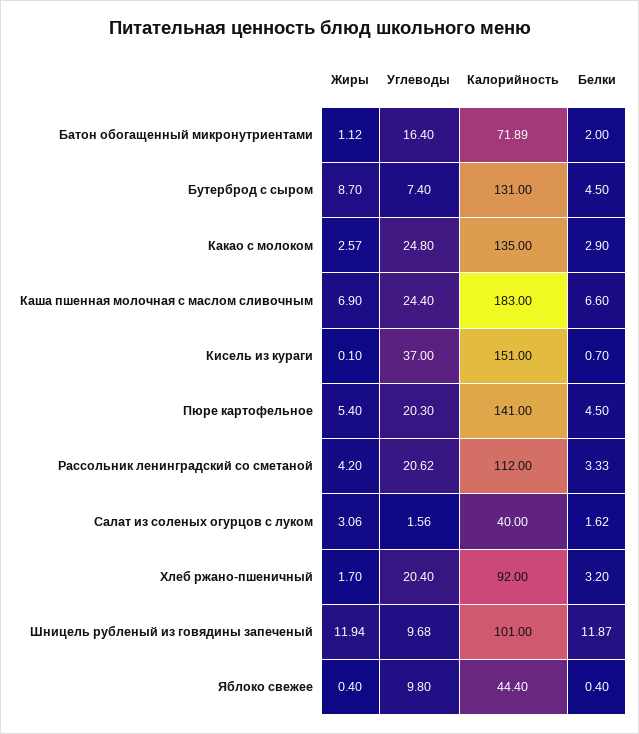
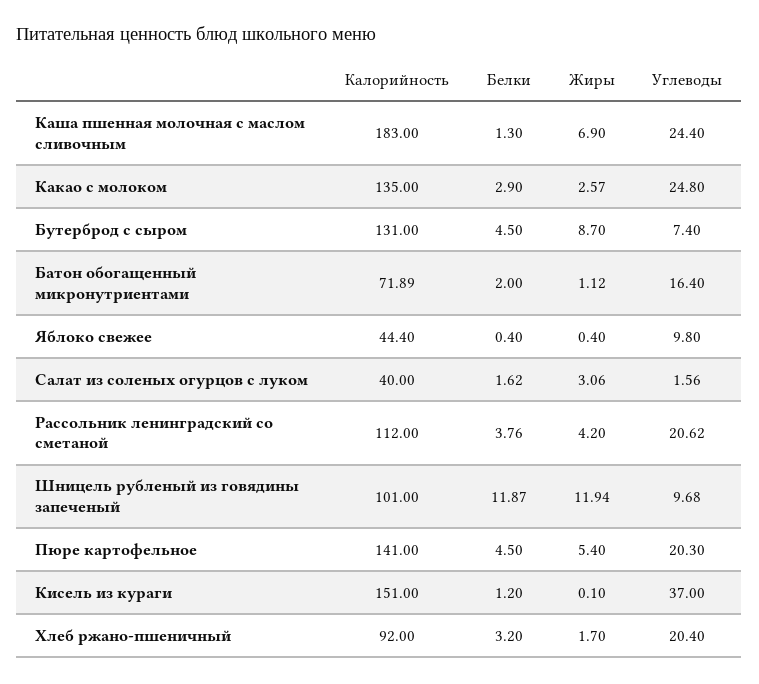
  {
    "Жиры": {
      "Батон обогащенный микронутриентами": 1.12,
      "Бутерброд с сыром": 8.7,
      "Какао с молоком": 2.57,
      "Каша пшенная молочная с маслом сливочным": 6.9,
      "Кисель из кураги": 0.1,
      "Пюре картофельное": 5.4,
      "Рассольник ленинградский со сметаной": 4.2,
      "Салат из соленых огурцов с луком": 3.06,
      "Хлеб ржано-пшеничный": 1.7,
      "Шницель рубленый из говядины запеченый": 11.94,
      "Яблоко свежее": 0.4
    },
    "Углеводы": {
      "Батон обогащенный микронутриентами": 16.4,
      "Бутерброд с сыром": 7.4,
      "Какао с молоком": 24.8,
      "Каша пшенная молочная с маслом сливочным": 24.4,
      "Кисель из кураги": 37,
      "Пюре картофельное": 20.3,
      "Рассольник ленинградский со сметаной": 20.62,
      "Салат из соленых огурцов с луком": 1.56,
      "Хлеб ржано-пшеничный": 20.4,
      "Шницель рубленый из говядины запеченый": 9.68,
      "Яблоко свежее": 9.8
    },
    "Калорийность": {
      "Батон обогащенный микронутриентами": 71.89,
      "Бутерброд с сыром": 131,
      "Какао с молоком": 135,
      "Каша пшенная молочная с маслом сливочным": 183,
      "Кисель из кураги": 151,
      "Пюре картофельное": 141,
      "Рассольник ленинградский со сметаной": 112,
      "Салат из соленых огурцов с луком": 40,
      "Хлеб ржано-пшеничный": 92,
      "Шницель рубленый из говядины запеченый": 101,
      "Яблоко свежее": 44.4
    },
    "Белки": {
      "Батон обогащенный микронутриентами": 2,
      "Бутерброд с сыром": 4.5,
      "Какао с молоком": 2.9,
-     "Каша пшенная молочная с маслом сливочным": 6.6,
+     "Каша пшенная молочная с маслом сливочным": 1.3,
-     "Кисель из кураги": 0.7,
+     "Кисель из кураги": 1.2,
      "Пюре картофельное": 4.5,
-     "Рассольник ленинградский со сметаной": 3.33,
+     "Рассольник ленинградский со сметаной": 3.76,
      "Салат из соленых огурцов с луком": 1.62,
      "Хлеб ржано-пшеничный": 3.2,
      "Шницель рубленый из говядины запеченый": 11.87,
      "Яблоко свежее": 0.4
    }
  }

